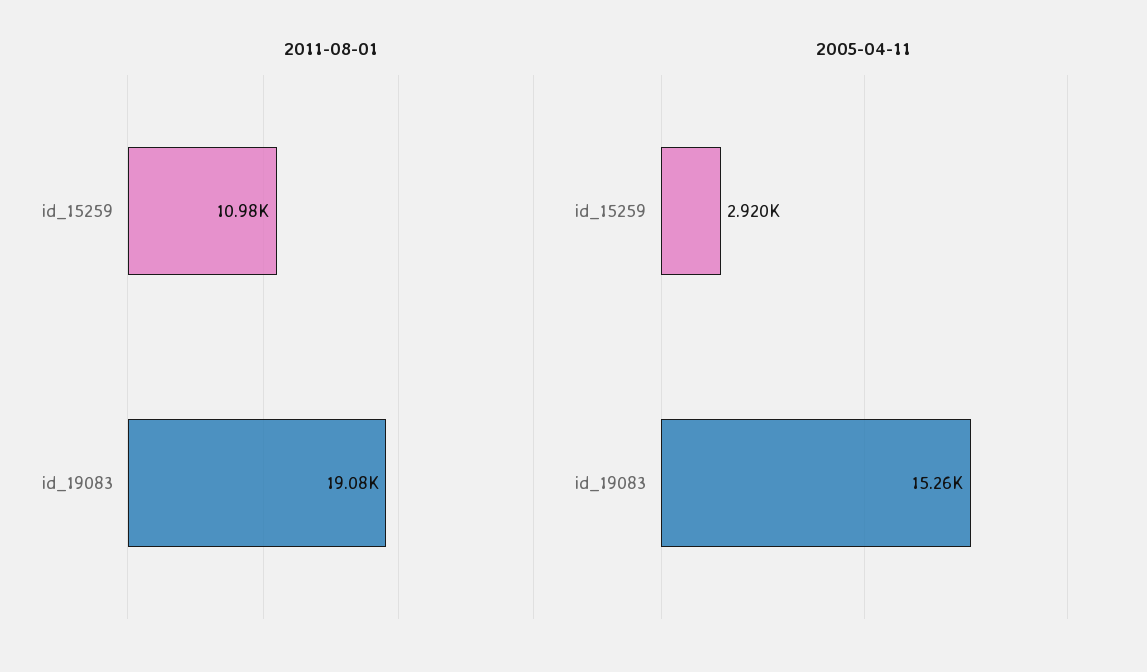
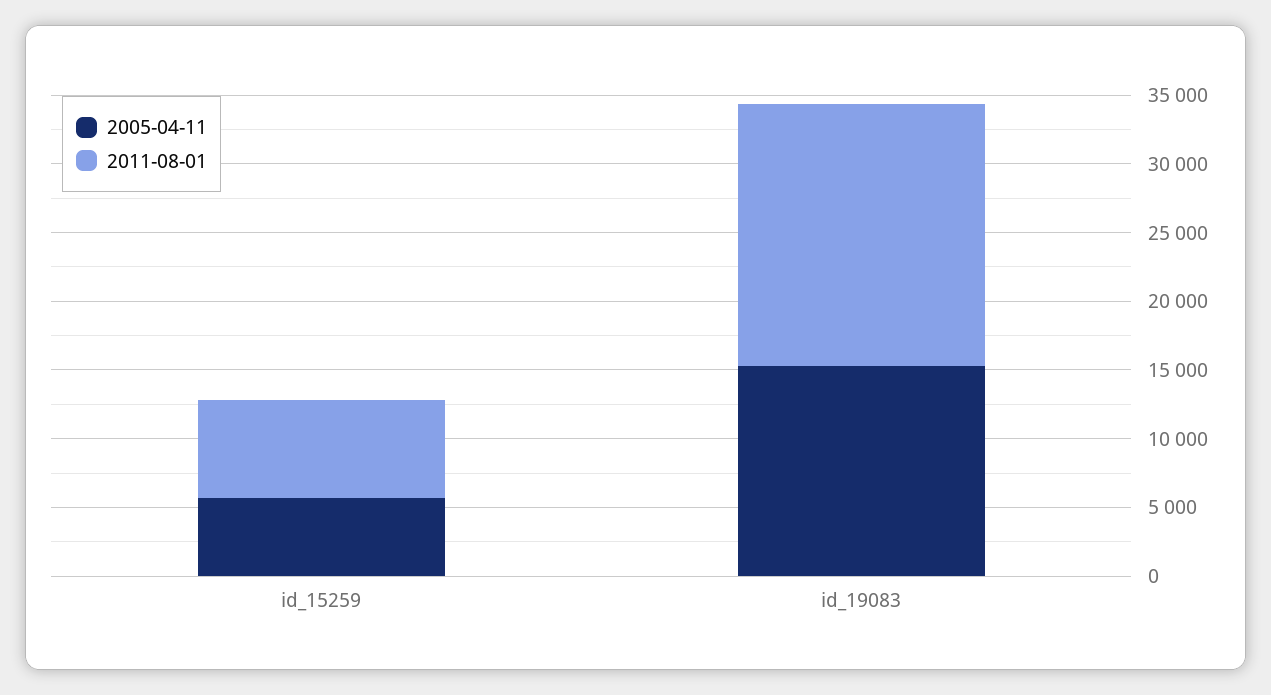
  {
    "2011-08-01": {
-     "id_15259": 10980,
+     "id_15259": 7000,
      "id_19083": 19080
    },
    "2005-04-11": {
-     "id_15259": 2920,
+     "id_15259": 6000,
      "id_19083": 15260
    }
  }

